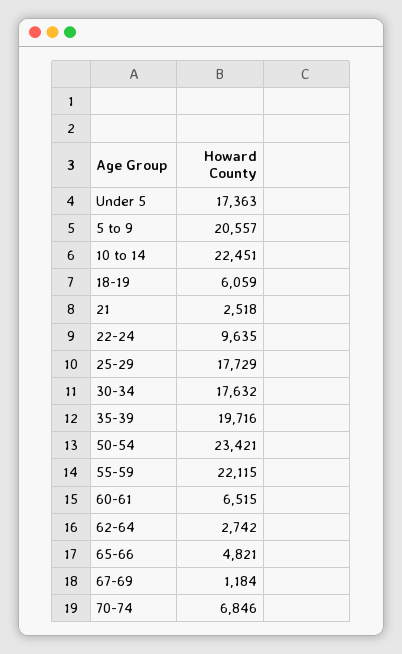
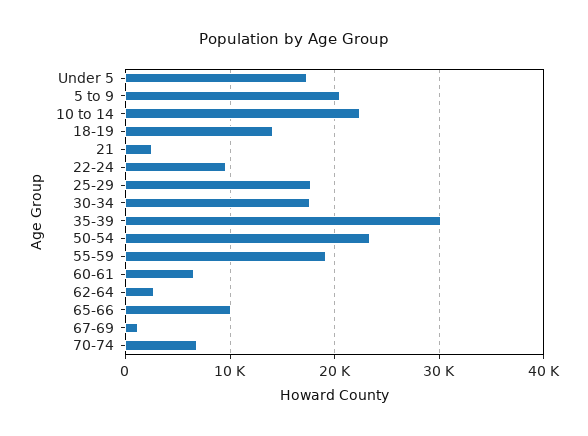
  {
    "Under 5": 17363,
    "5 to 9": 20557,
    "10 to 14": 22451,
-   "18-19": 6059,
+   "18-19": 14000,
    "21": 2518,
    "22-24": 9635,
    "25-29": 17729,
    "30-34": 17632,
-   "35-39": 19716,
+   "35-39": 30000,
    "50-54": 23421,
-   "55-59": 22115,
+   "55-59": 19000,
    "60-61": 6515,
    "62-64": 2742,
-   "65-66": 4821,
+   "65-66": 10000,
    "67-69": 1184,
    "70-74": 6846
  }

